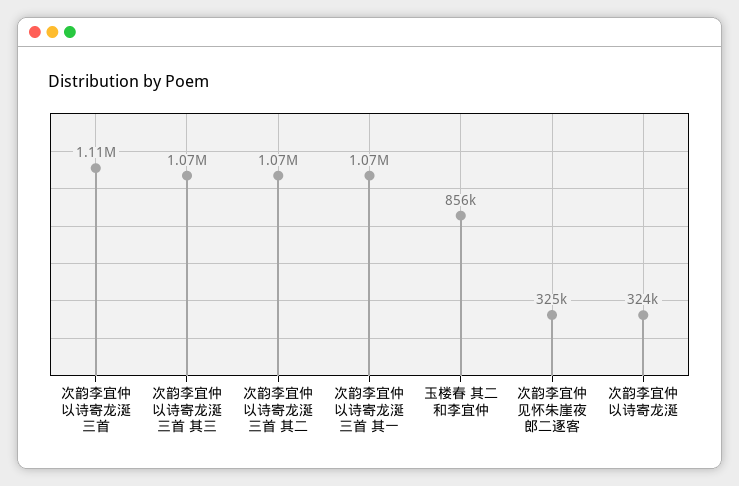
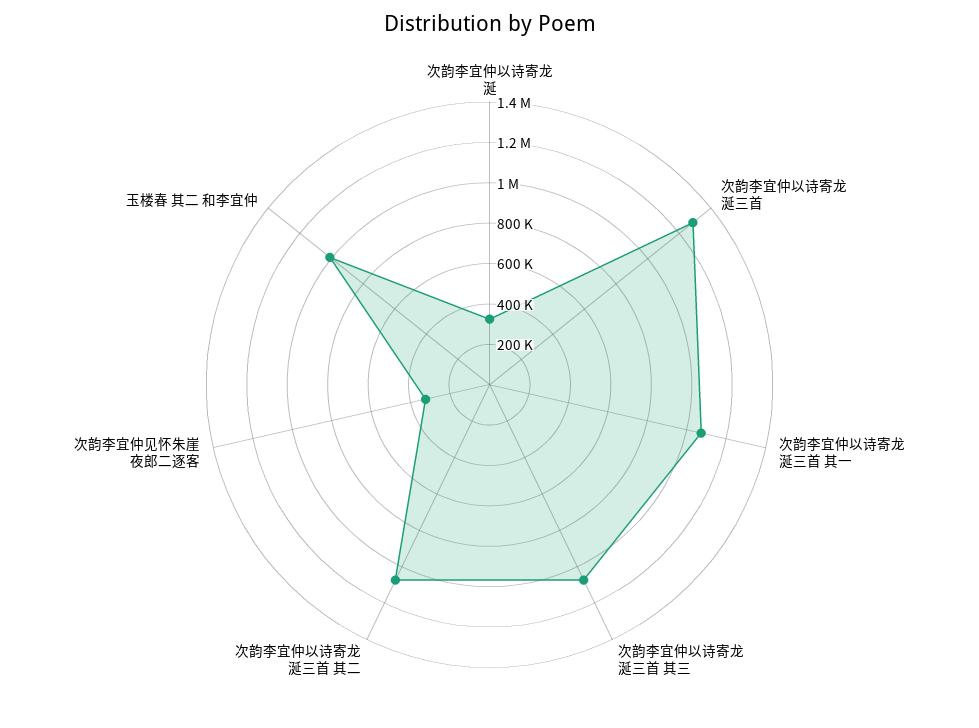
  {
-   "次韵李宜仲以诗寄龙涎三首": 1110000,
+   "次韵李宜仲以诗寄龙涎三首": 1300000,
    "次韵李宜仲以诗寄龙涎三首 其三": 1070000,
    "次韵李宜仲以诗寄龙涎三首 其二": 1070000,
    "次韵李宜仲以诗寄龙涎三首 其一": 1070000,
-   "玉楼春 其二 和李宜仲": 856000,
+   "玉楼春 其二 和李宜仲": 1000000,
    "次韵李宜仲见怀朱崖夜郎二逐客": 325000,
    "次韵李宜仲以诗寄龙涎": 324000
  }

